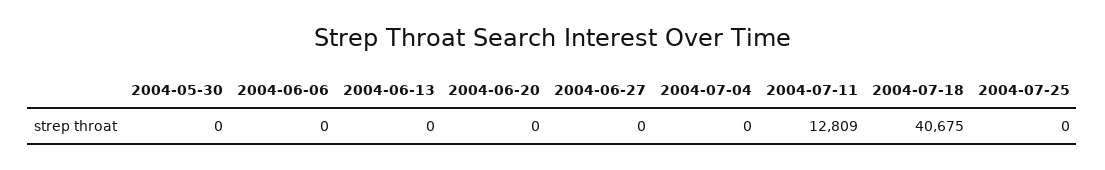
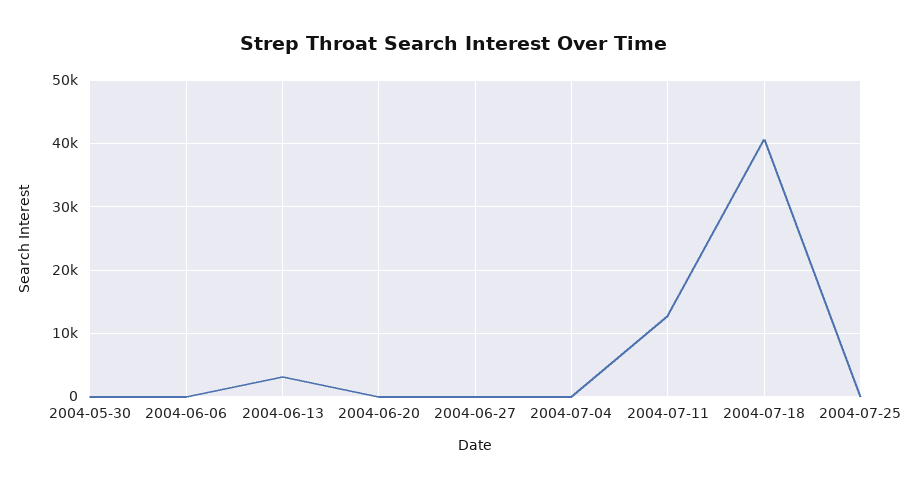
  {
    "2004-05-30": 0,
    "2004-06-06": 0,
-   "2004-06-13": 0,
+   "2004-06-13": 3000,
    "2004-06-20": 0,
    "2004-06-27": 0,
    "2004-07-04": 0,
    "2004-07-11": 12809,
    "2004-07-18": 40675,
    "2004-07-25": 0
  }

